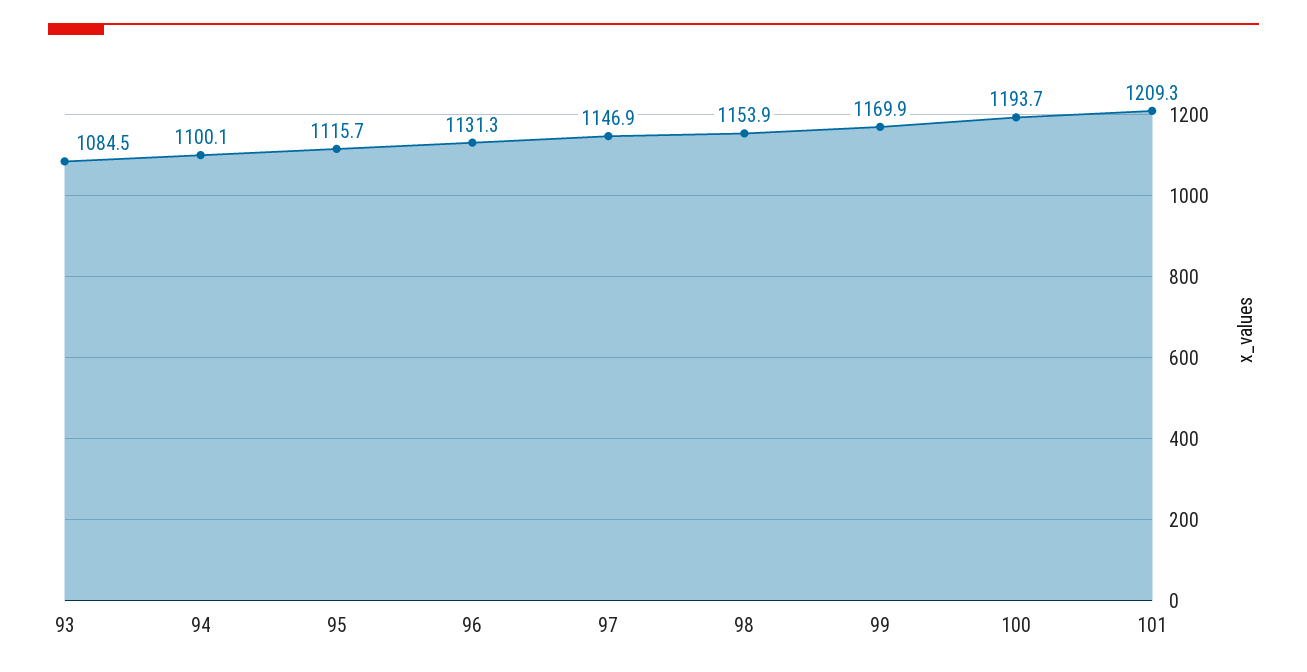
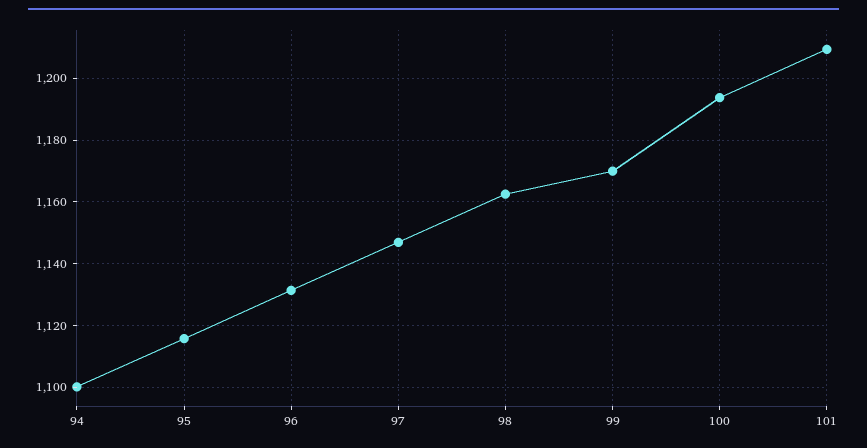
  {
-   "93": 1084.5,
    "94": 1100.1,
    "95": 1115.7,
    "96": 1131.3,
    "97": 1146.9,
-   "98": 1153.9,
+   "98": 1162,
    "99": 1169.9,
    "100": 1193.7,
    "101": 1209.3
  }

